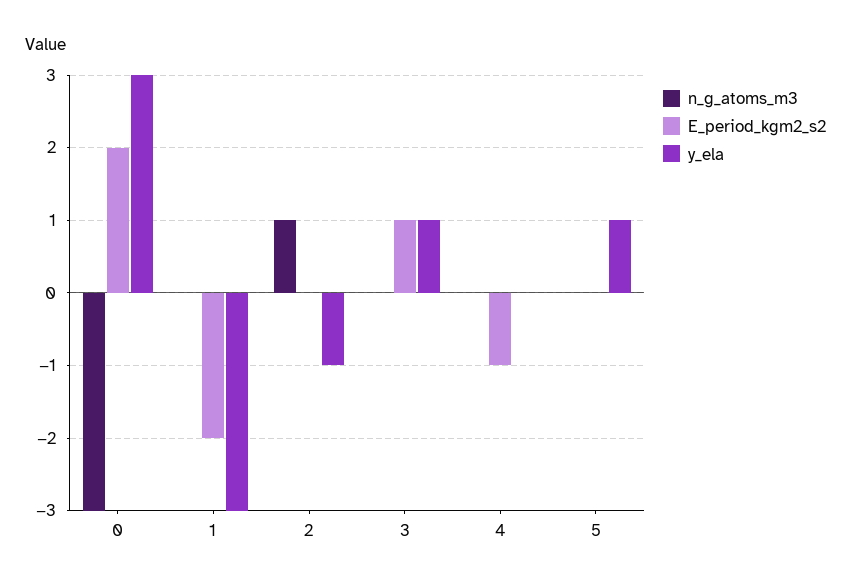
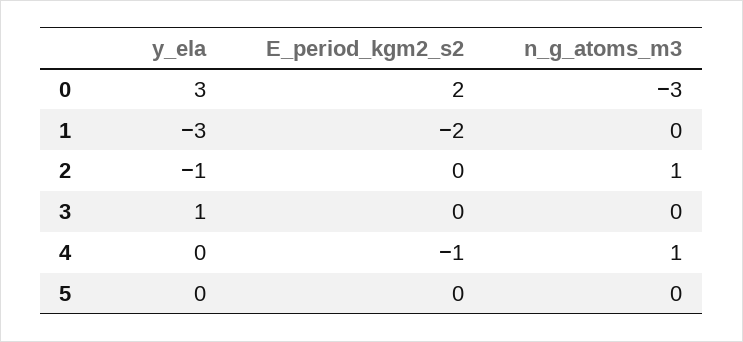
  {
    "n_g_atoms_m3": {
      "0": -3,
      "1": 0,
      "2": 1,
      "3": 0,
-     "4": 0,
+     "4": 1,
      "5": 0
    },
    "E_period_kgm2_s2": {
      "0": 2,
      "1": -2,
      "2": 0,
-     "3": 1,
+     "3": 0,
      "4": -1,
      "5": 0
    },
    "y_ela": {
      "0": 3,
      "1": -3,
      "2": -1,
      "3": 1,
      "4": 0,
-     "5": 1
+     "5": 0
    }
  }

